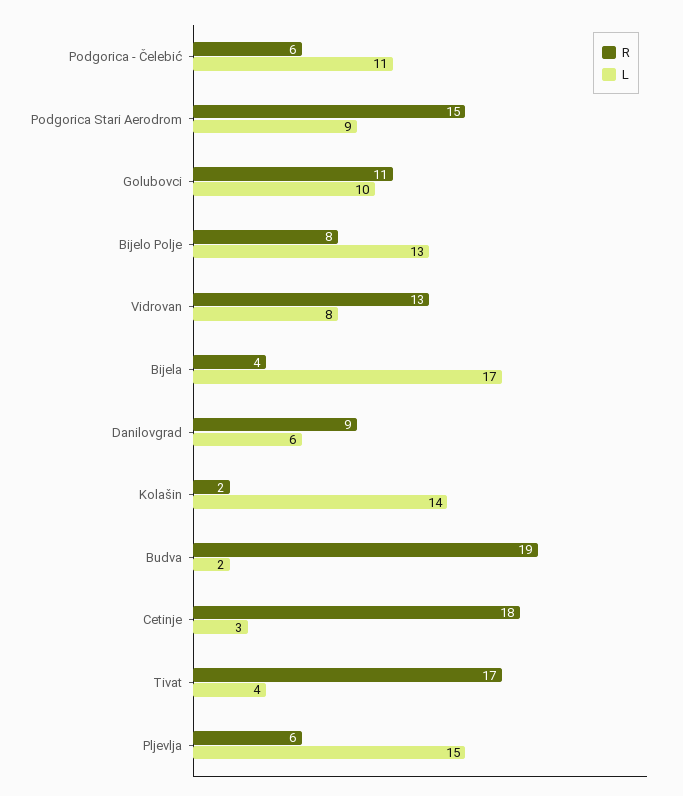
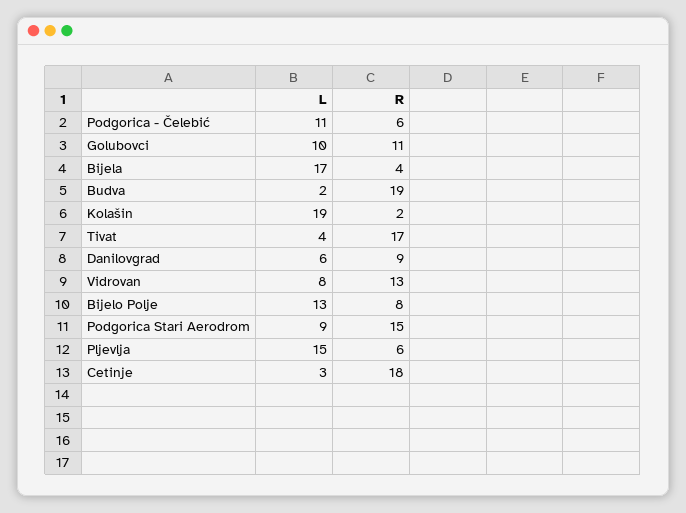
  {
    "R": {
      "Podgorica - Čelebić": 6,
      "Podgorica Stari Aerodrom": 15,
      "Golubovci": 11,
      "Bijelo Polje": 8,
      "Vidrovan": 13,
      "Bijela": 4,
      "Danilovgrad": 9,
      "Kolašin": 2,
      "Budva": 19,
      "Cetinje": 18,
      "Tivat": 17,
      "Pljevlja": 6
    },
    "L": {
      "Podgorica - Čelebić": 11,
      "Podgorica Stari Aerodrom": 9,
      "Golubovci": 10,
      "Bijelo Polje": 13,
      "Vidrovan": 8,
      "Bijela": 17,
      "Danilovgrad": 6,
-     "Kolašin": 14,
+     "Kolašin": 19,
      "Budva": 2,
      "Cetinje": 3,
      "Tivat": 4,
      "Pljevlja": 15
    }
  }

